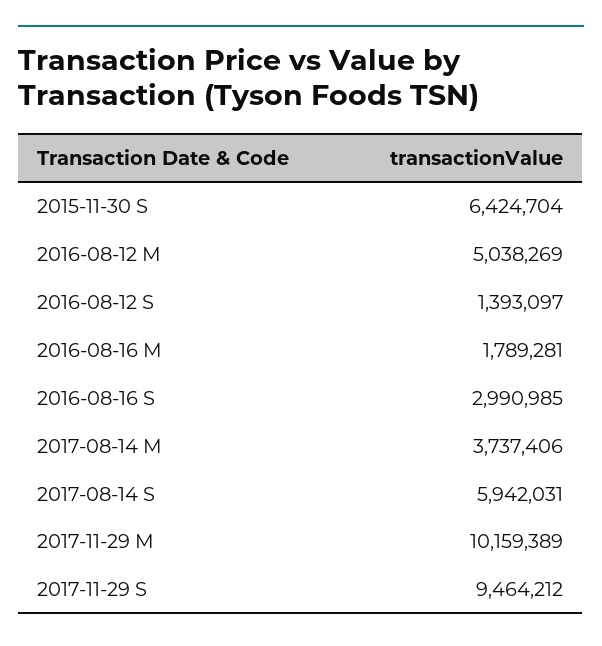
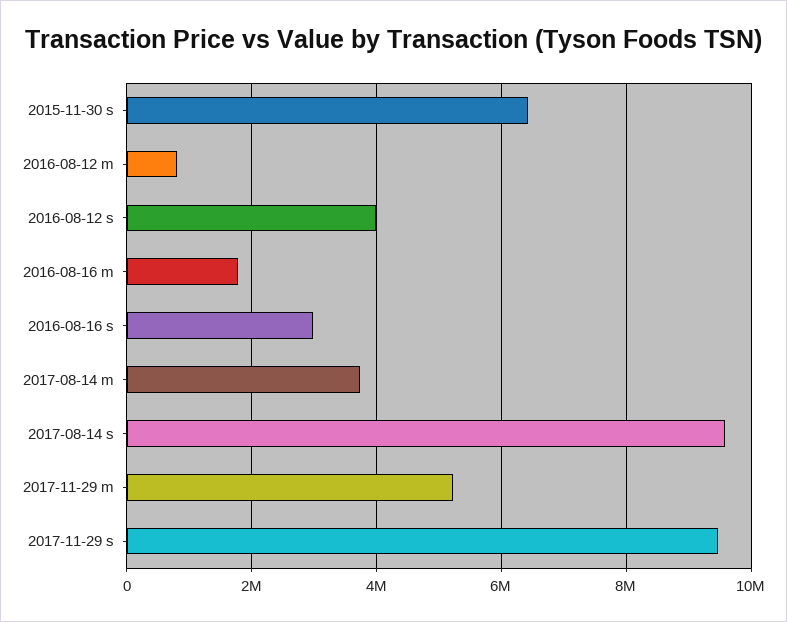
  {
    "2015-11-30 S": 6424704,
-   "2016-08-12 M": 5038269,
+   "2016-08-12 M": 800000,
-   "2016-08-12 S": 1393097,
+   "2016-08-12 S": 4000000,
    "2016-08-16 M": 1789281,
    "2016-08-16 S": 2990985,
    "2017-08-14 M": 3737406,
-   "2017-08-14 S": 5942031,
+   "2017-08-14 S": 9600000,
-   "2017-11-29 M": 10159389,
+   "2017-11-29 M": 5200000,
    "2017-11-29 S": 9464212
  }

